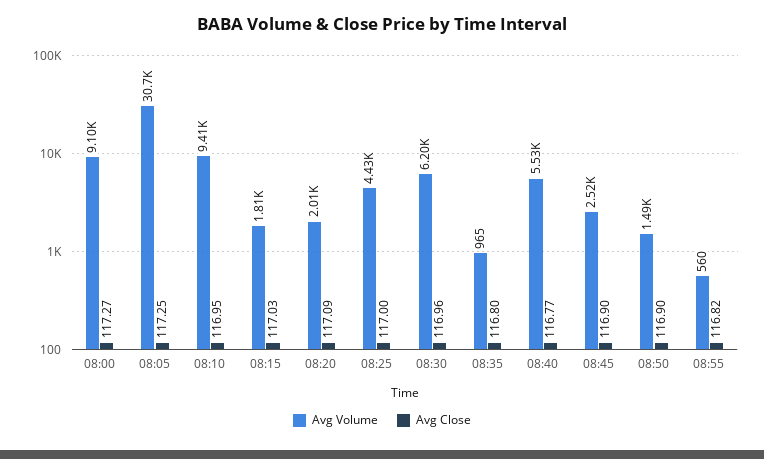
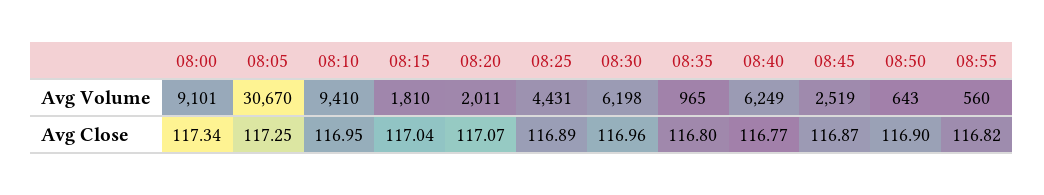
  {
    "Avg Volume": {
      "08:00": 9101,
      "08:05": 30670,
      "08:10": 9410,
      "08:15": 1810,
      "08:20": 2011,
      "08:25": 4431,
      "08:30": 6198,
      "08:35": 965,
-     "08:40": 5530,
+     "08:40": 6249,
      "08:45": 2519,
-     "08:50": 1490,
+     "08:50": 643,
      "08:55": 560
    },
    "Avg Close": {
-     "08:00": 117.27,
+     "08:00": 117.34,
      "08:05": 117.25,
      "08:10": 116.95,
-     "08:15": 117.03,
+     "08:15": 117.04,
-     "08:20": 117.09,
+     "08:20": 117.07,
-     "08:25": 117,
+     "08:25": 116.89,
      "08:30": 116.96,
      "08:35": 116.8,
      "08:40": 116.77,
-     "08:45": 116.9,
+     "08:45": 116.87,
      "08:50": 116.9,
      "08:55": 116.82
    }
  }

